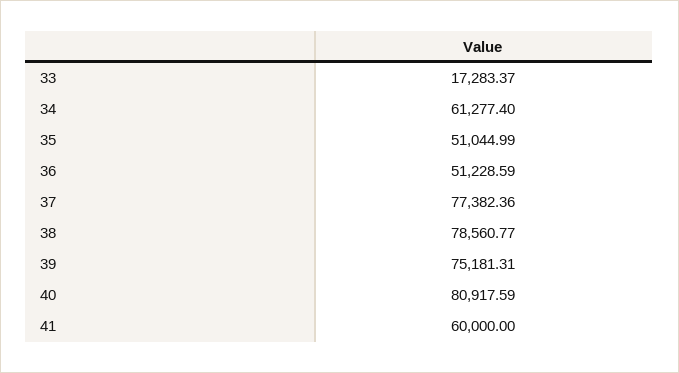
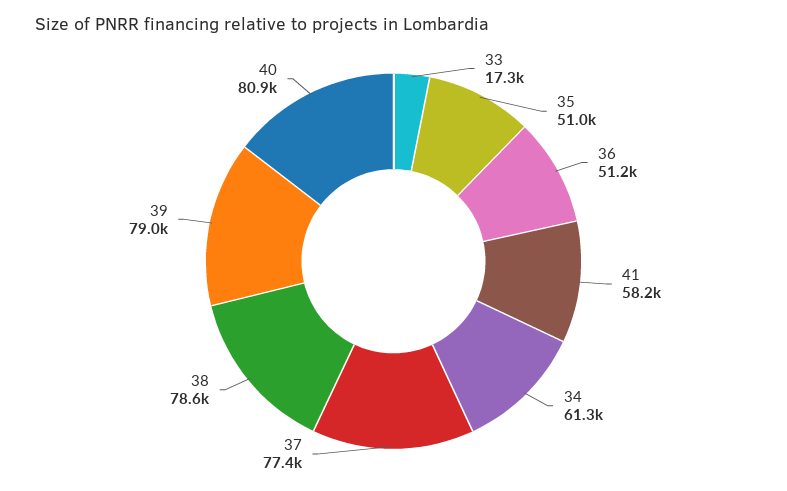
  {
    "33": 17283.37,
    "34": 61277.4,
    "35": 51044.99,
    "36": 51228.59,
    "37": 77382.36,
    "38": 78560.77,
-   "39": 75181.31,
+   "39": 79000,
    "40": 80917.59,
-   "41": 60000
+   "41": 58200
  }

